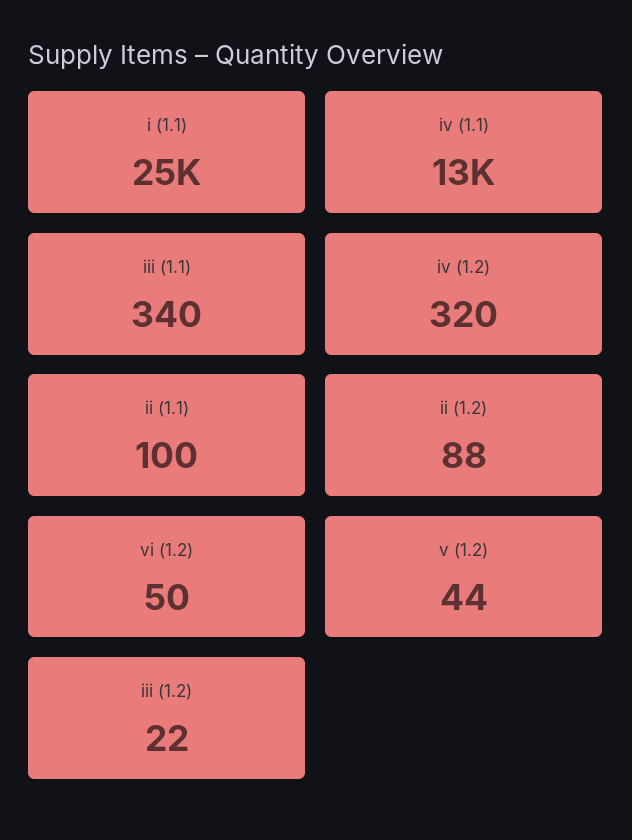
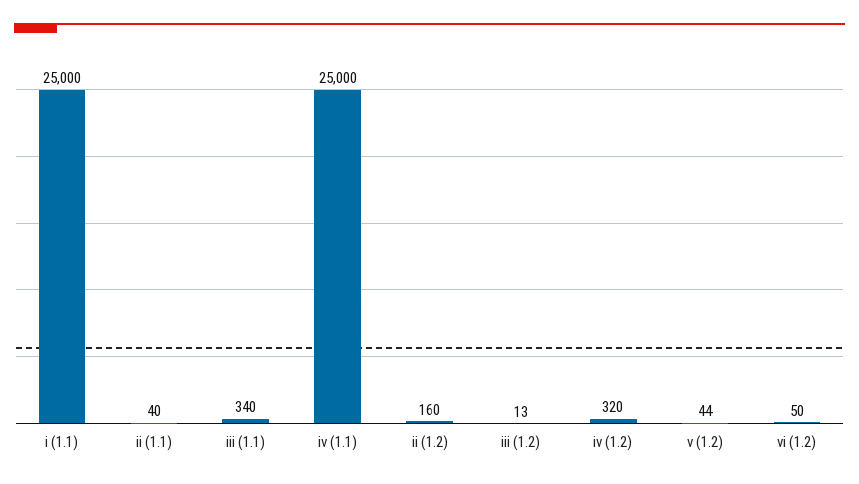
  {
    "i (1.1)": 25000,
-   "iv (1.1)": 13000,
+   "iv (1.1)": 25000,
    "iii (1.1)": 340,
    "iv (1.2)": 320,
-   "ii (1.1)": 100,
+   "ii (1.1)": 40,
-   "ii (1.2)": 88,
+   "ii (1.2)": 160,
    "vi (1.2)": 50,
    "v (1.2)": 44,
-   "iii (1.2)": 22
+   "iii (1.2)": 13
  }

